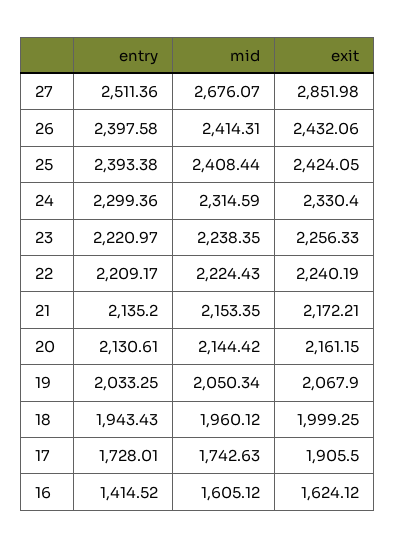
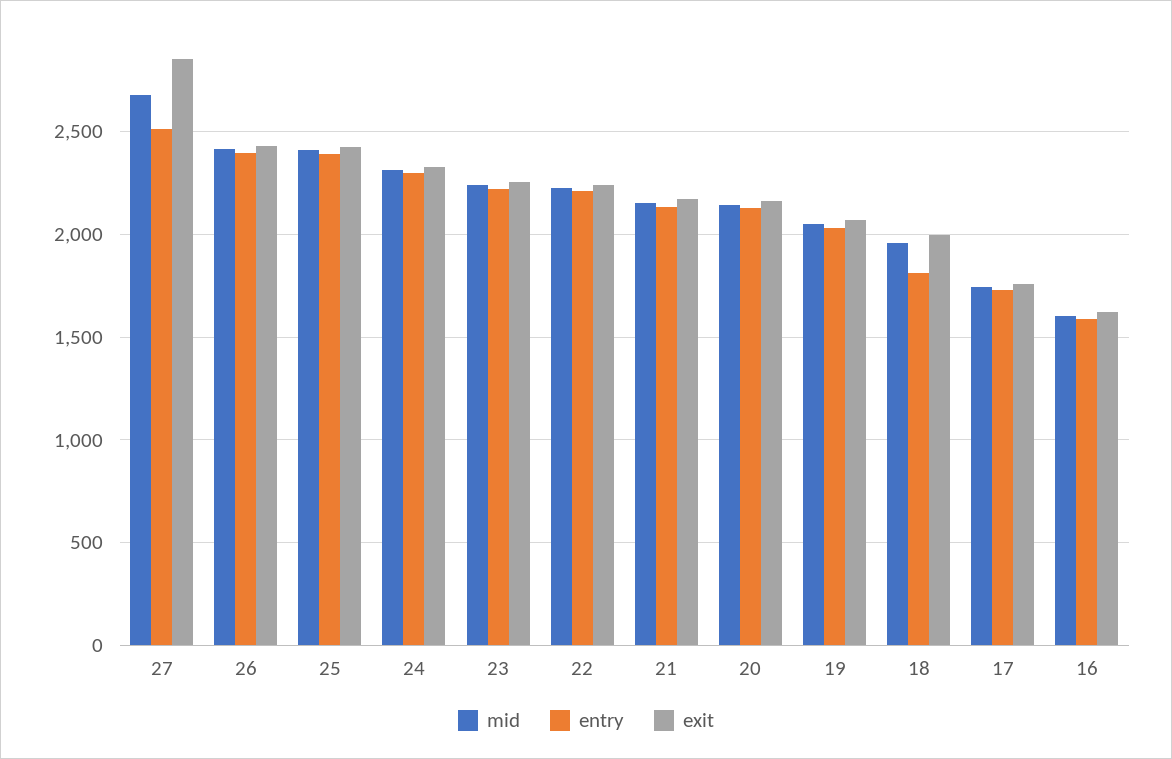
  {
    "entry": {
      "27": 2511.36,
      "26": 2397.58,
      "25": 2393.38,
      "24": 2299.36,
      "23": 2220.97,
      "22": 2209.17,
      "21": 2135.2,
      "20": 2130.61,
      "19": 2033.25,
-     "18": 1943.43,
+     "18": 1800,
      "17": 1728.01,
-     "16": 1414.52
+     "16": 1600
    },
    "mid": {
      "27": 2676.07,
      "26": 2414.31,
      "25": 2408.44,
      "24": 2314.59,
      "23": 2238.35,
      "22": 2224.43,
      "21": 2153.35,
      "20": 2144.42,
      "19": 2050.34,
      "18": 1960.12,
      "17": 1742.63,
      "16": 1605.12
    },
    "exit": {
      "27": 2851.98,
      "26": 2432.06,
      "25": 2424.05,
      "24": 2330.4,
      "23": 2256.33,
      "22": 2240.19,
      "21": 2172.21,
      "20": 2161.15,
      "19": 2067.9,
      "18": 1999.25,
-     "17": 1905.5,
+     "17": 1750,
      "16": 1624.12
    }
  }

